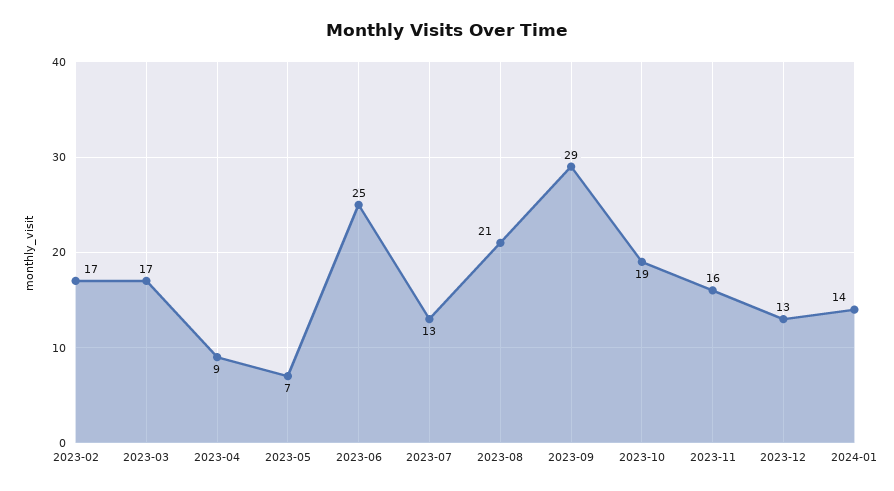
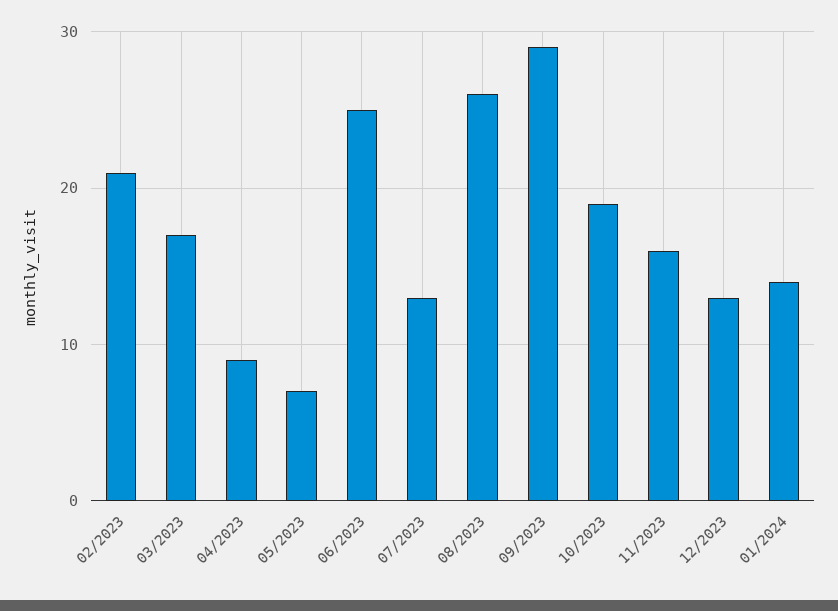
  {
-   "2023-02": 17,
+   "2023-02": 21,
    "2023-03": 17,
    "2023-04": 9,
    "2023-05": 7,
    "2023-06": 25,
    "2023-07": 13,
-   "2023-08": 21,
+   "2023-08": 26,
    "2023-09": 29,
    "2023-10": 19,
    "2023-11": 16,
    "2023-12": 13,
    "2024-01": 14
  }

